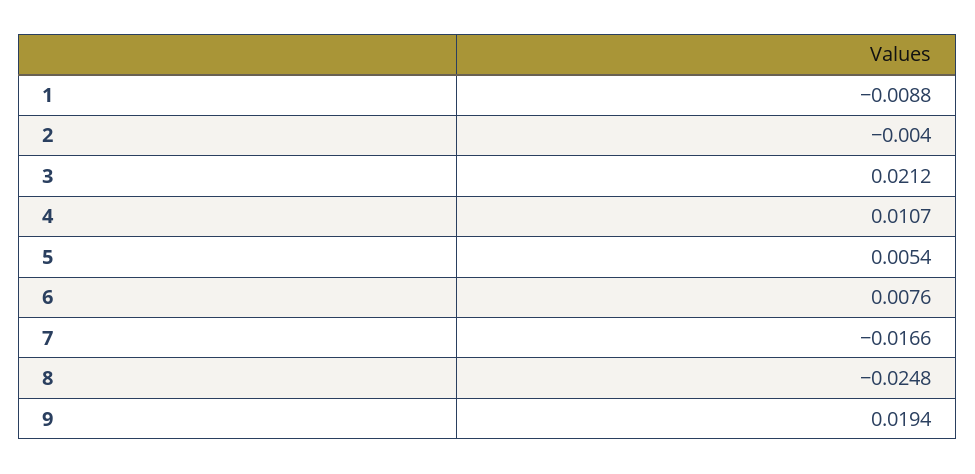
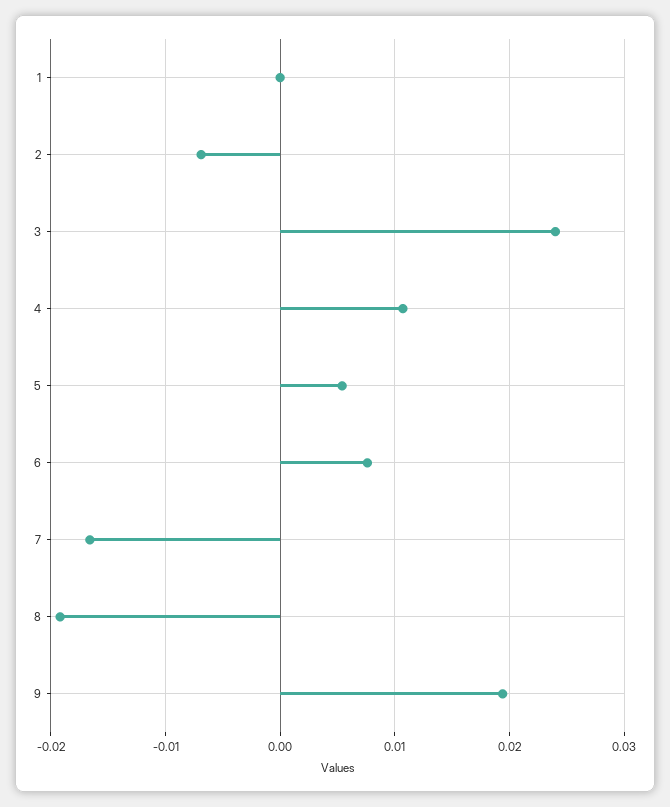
  {
-   "1": -0.0088,
+   "1": 0,
-   "2": -0.004,
+   "2": -0.007,
-   "3": 0.0212,
+   "3": 0.024,
    "4": 0.0107,
    "5": 0.0054,
    "6": 0.0076,
    "7": -0.0166,
-   "8": -0.0248,
+   "8": -0.019,
    "9": 0.0194
  }

